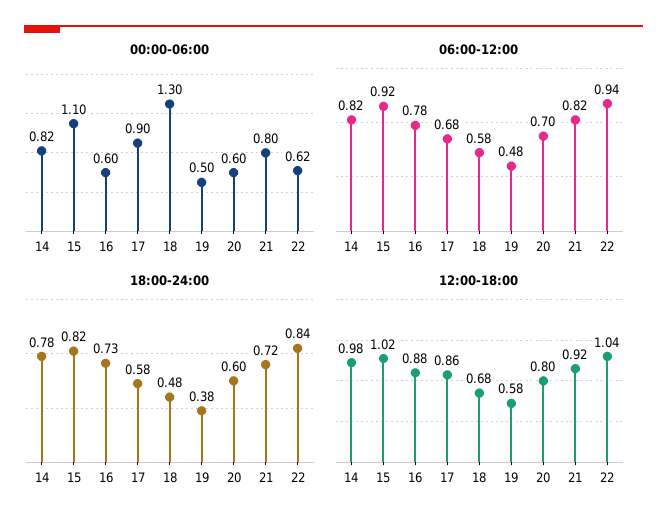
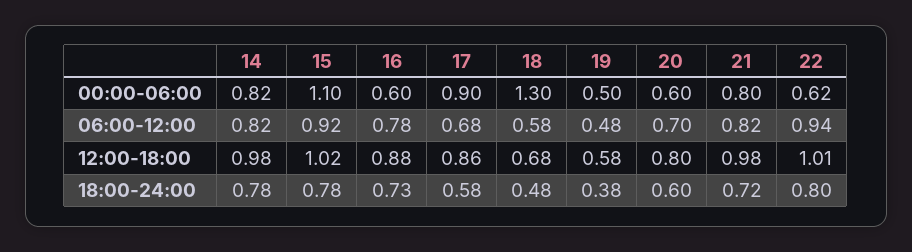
  {
    "00:00-06:00": {
      "14": 0.82,
      "15": 1.1,
      "16": 0.6,
      "17": 0.9,
      "18": 1.3,
      "19": 0.5,
      "20": 0.6,
      "21": 0.8,
      "22": 0.62
    },
    "06:00-12:00": {
      "14": 0.82,
      "15": 0.92,
      "16": 0.78,
      "17": 0.68,
      "18": 0.58,
      "19": 0.48,
      "20": 0.7,
      "21": 0.82,
      "22": 0.94
    },
    "18:00-24:00": {
      "14": 0.78,
-     "15": 0.82,
+     "15": 0.78,
      "16": 0.73,
      "17": 0.58,
      "18": 0.48,
      "19": 0.38,
      "20": 0.6,
      "21": 0.72,
-     "22": 0.84
+     "22": 0.8
    },
    "12:00-18:00": {
      "14": 0.98,
      "15": 1.02,
      "16": 0.88,
      "17": 0.86,
      "18": 0.68,
      "19": 0.58,
      "20": 0.8,
-     "21": 0.92,
+     "21": 0.98,
-     "22": 1.04
+     "22": 1.01
    }
  }

